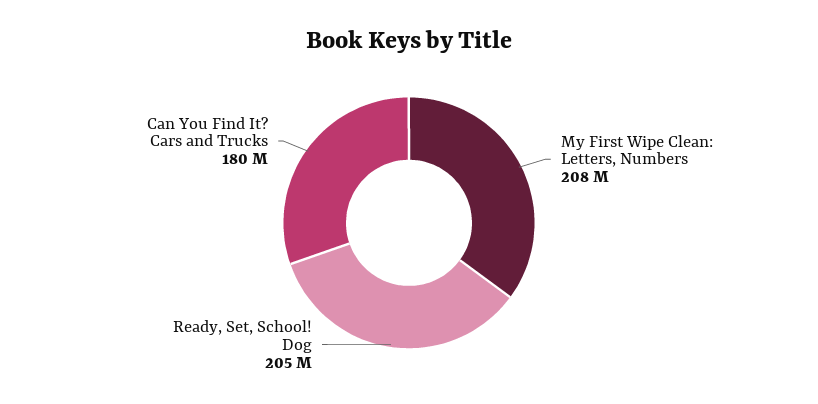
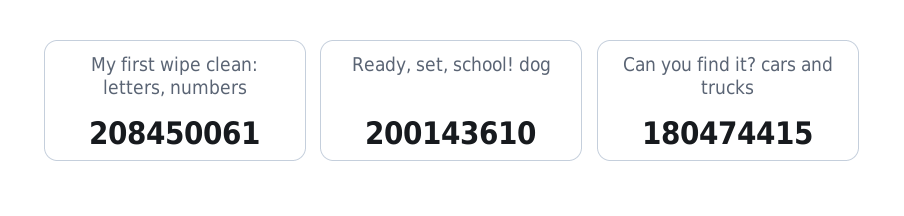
  {
    "My First Wipe Clean: Letters, Numbers": 208450061,
-   "Ready, Set, School! Dog": 205000000,
+   "Ready, Set, School! Dog": 200143610,
    "Can You Find It? Cars and Trucks": 180474415
  }

